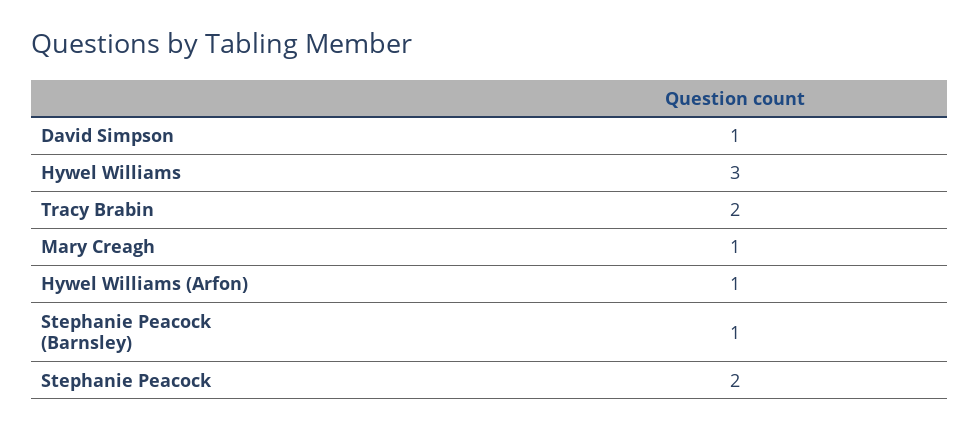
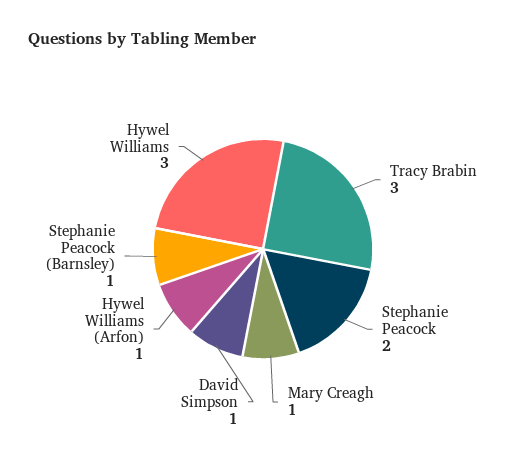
  {
    "David Simpson": 1,
    "Hywel Williams": 3,
-   "Tracy Brabin": 2,
+   "Tracy Brabin": 3,
    "Mary Creagh": 1,
    "Hywel Williams (Arfon)": 1,
    "Stephanie Peacock (Barnsley)": 1,
    "Stephanie Peacock": 2
  }

